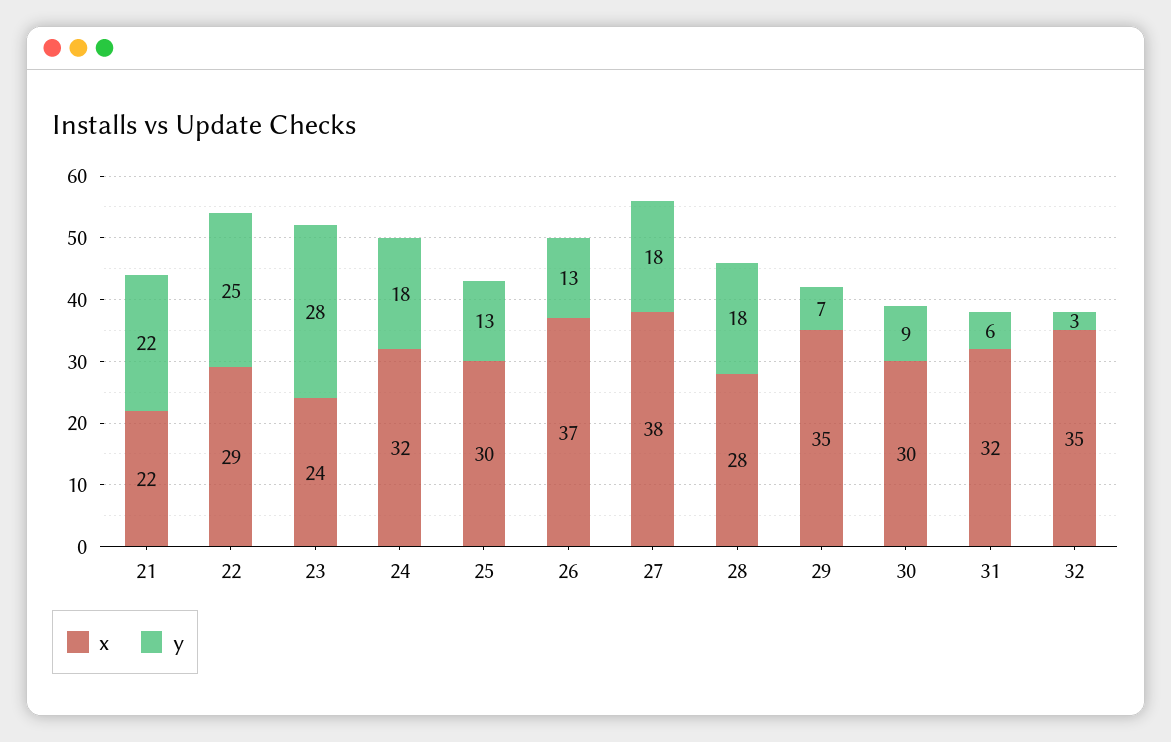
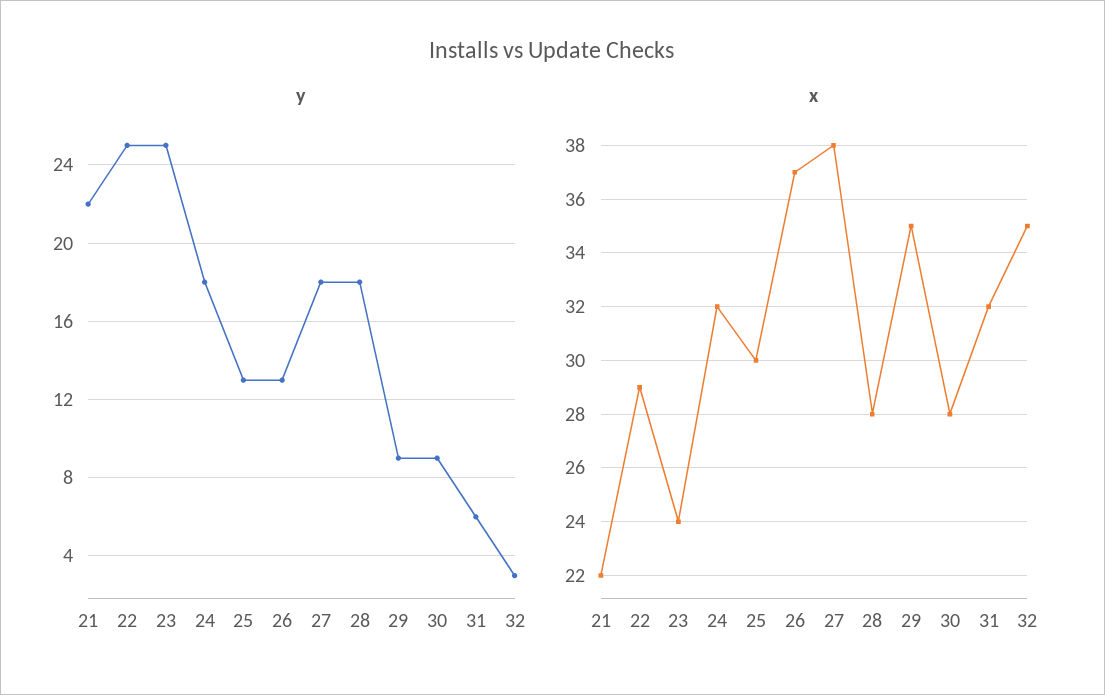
  {
    "x": {
      "21": 22,
      "22": 29,
      "23": 24,
      "24": 32,
      "25": 30,
      "26": 37,
      "27": 38,
      "28": 28,
      "29": 35,
-     "30": 30,
+     "30": 28,
      "31": 32,
      "32": 35
    },
    "y": {
      "21": 22,
      "22": 25,
-     "23": 28,
+     "23": 25,
      "24": 18,
      "25": 13,
      "26": 13,
      "27": 18,
      "28": 18,
-     "29": 7,
+     "29": 9,
      "30": 9,
      "31": 6,
      "32": 3
    }
  }

